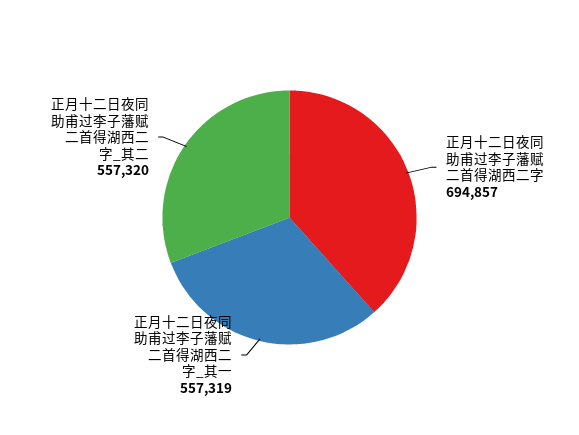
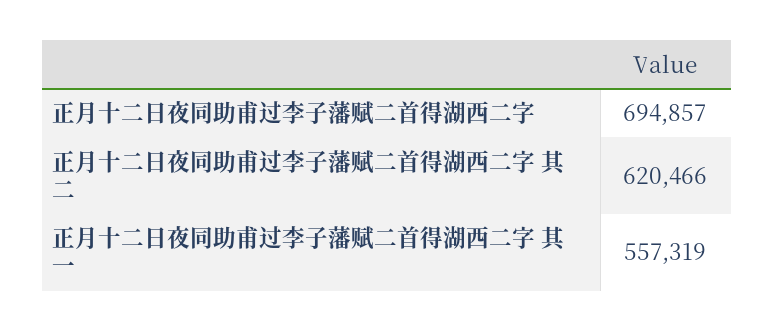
  {
    "正月十二日夜同助甫过李子藩赋二首得湖西二字": 694857,
    "正月十二日夜同助甫过李子藩赋二首得湖西二字_其一": 557319,
-   "正月十二日夜同助甫过李子藩赋二首得湖西二字_其二": 557320
+   "正月十二日夜同助甫过李子藩赋二首得湖西二字_其二": 620466
  }

